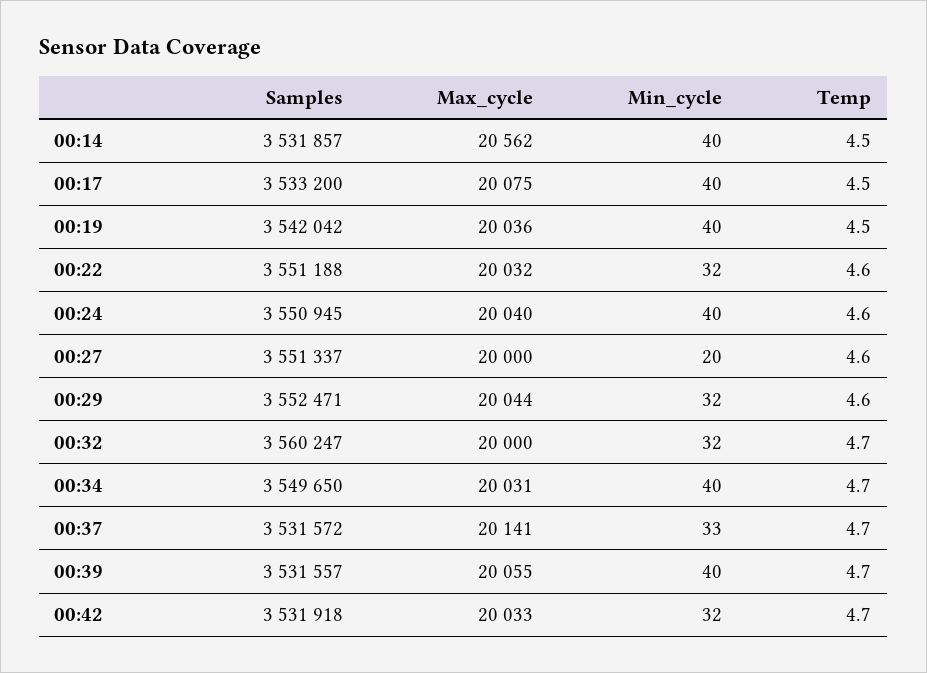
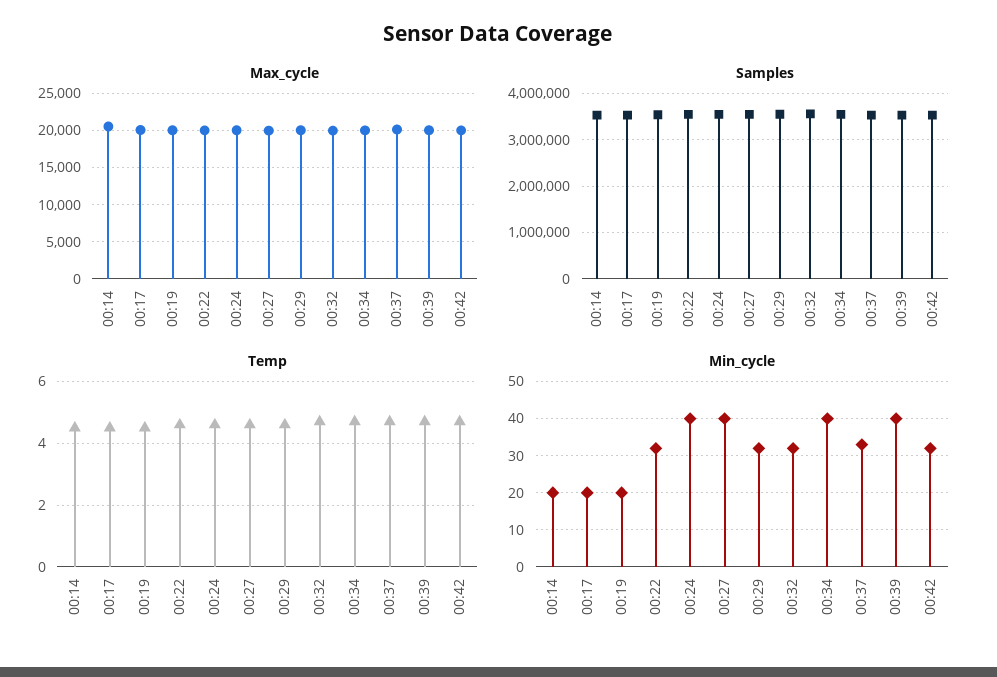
  {
    "Samples": {
      "00:14": 3531857,
      "00:17": 3533200,
      "00:19": 3542042,
      "00:22": 3551188,
      "00:24": 3550945,
      "00:27": 3551337,
      "00:29": 3552471,
      "00:32": 3560247,
      "00:34": 3549650,
      "00:37": 3531572,
      "00:39": 3531557,
      "00:42": 3531918
    },
    "Max_cycle": {
      "00:14": 20562,
      "00:17": 20075,
      "00:19": 20036,
      "00:22": 20032,
      "00:24": 20040,
      "00:27": 20000,
      "00:29": 20044,
      "00:32": 20000,
      "00:34": 20031,
      "00:37": 20141,
      "00:39": 20055,
      "00:42": 20033
    },
    "Min_cycle": {
-     "00:14": 40,
+     "00:14": 20,
-     "00:17": 40,
+     "00:17": 20,
-     "00:19": 40,
+     "00:19": 20,
      "00:22": 32,
      "00:24": 40,
-     "00:27": 20,
+     "00:27": 40,
      "00:29": 32,
      "00:32": 32,
      "00:34": 40,
      "00:37": 33,
      "00:39": 40,
      "00:42": 32
    },
    "Temp": {
      "00:14": 4.5,
      "00:17": 4.5,
      "00:19": 4.5,
      "00:22": 4.6,
      "00:24": 4.6,
      "00:27": 4.6,
      "00:29": 4.6,
      "00:32": 4.7,
      "00:34": 4.7,
      "00:37": 4.7,
      "00:39": 4.7,
      "00:42": 4.7
    }
  }

